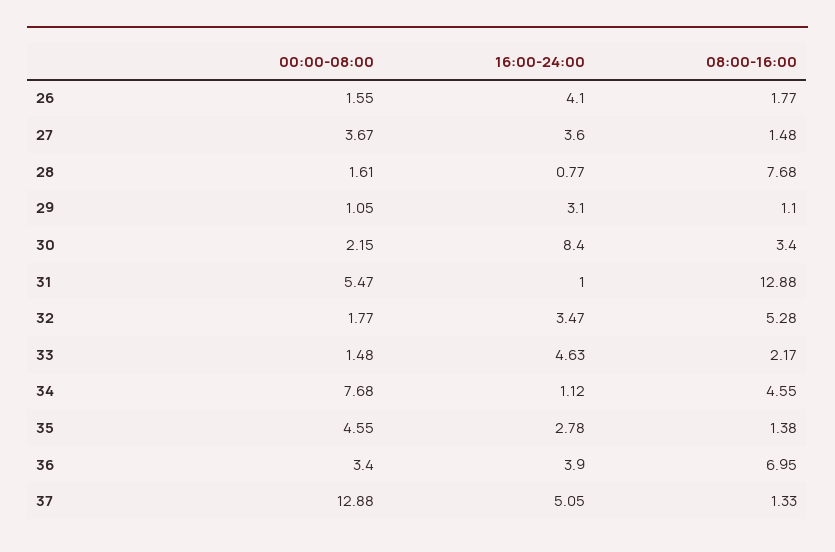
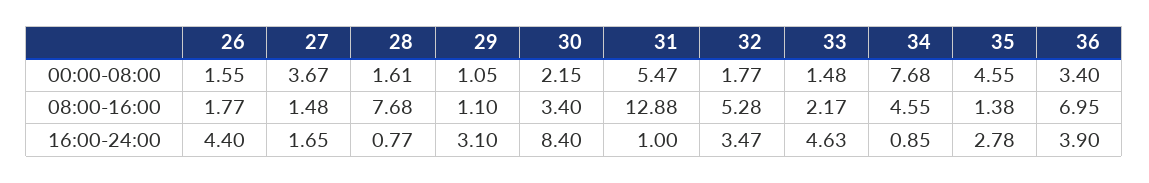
  {
    "00:00-08:00": {
      "26": 1.55,
      "27": 3.67,
      "28": 1.61,
      "29": 1.05,
      "30": 2.15,
      "31": 5.47,
      "32": 1.77,
      "33": 1.48,
      "34": 7.68,
      "35": 4.55,
-     "36": 3.4,
+     "36": 3.4
-     "37": 12.88
    },
    "16:00-24:00": {
-     "26": 4.1,
+     "26": 4.4,
-     "27": 3.6,
+     "27": 1.65,
      "28": 0.77,
      "29": 3.1,
      "30": 8.4,
      "31": 1,
      "32": 3.47,
      "33": 4.63,
-     "34": 1.12,
+     "34": 0.85,
      "35": 2.78,
-     "36": 3.9,
+     "36": 3.9
-     "37": 5.05
    },
    "08:00-16:00": {
      "26": 1.77,
      "27": 1.48,
      "28": 7.68,
      "29": 1.1,
      "30": 3.4,
      "31": 12.88,
      "32": 5.28,
      "33": 2.17,
      "34": 4.55,
      "35": 1.38,
-     "36": 6.95,
+     "36": 6.95
-     "37": 1.33
    }
  }

